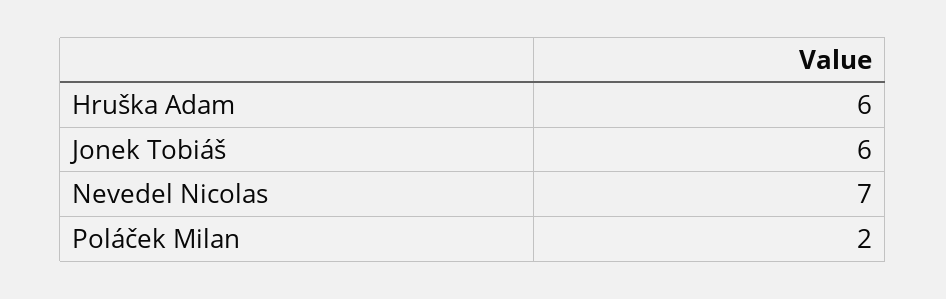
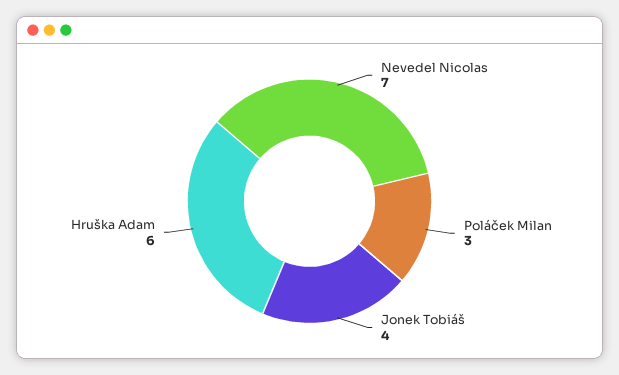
  {
    "Hruška Adam": 6,
-   "Jonek Tobiáš": 6,
+   "Jonek Tobiáš": 4,
    "Nevedel Nicolas": 7,
-   "Poláček Milan": 2
+   "Poláček Milan": 3
  }

